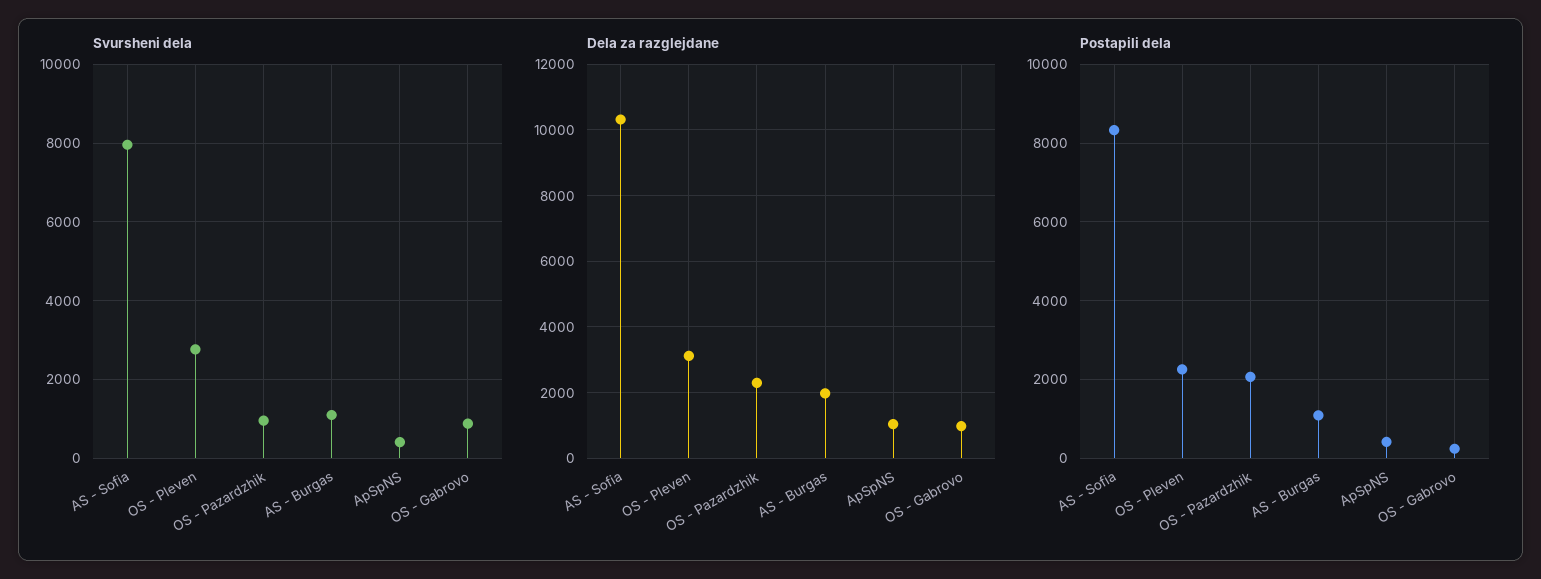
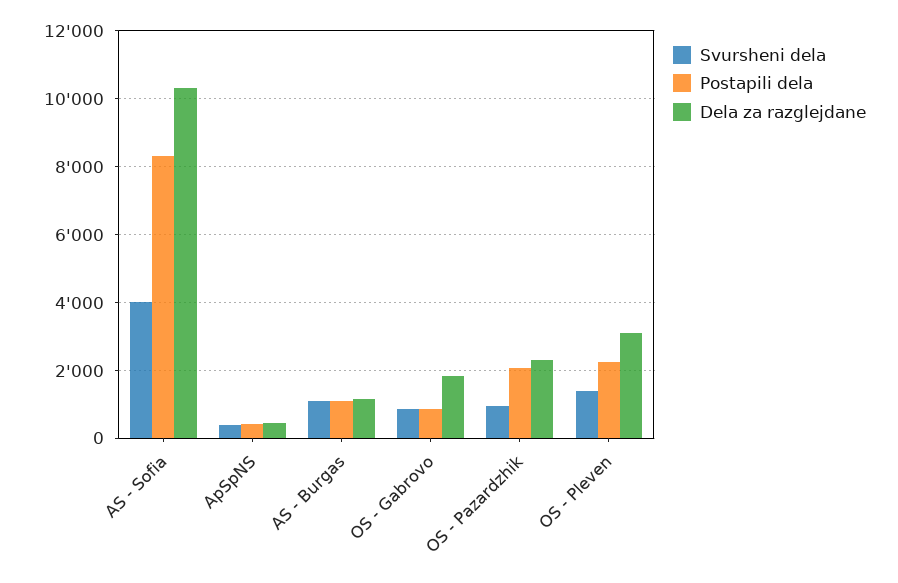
  {
    "Svursheni dela": {
-     "AS - Sofia": 8000,
+     "AS - Sofia": 4000,
-     "OS - Pleven": 2800,
+     "OS - Pleven": 1400,
      "OS - Pazardzhik": 1000,
      "AS - Burgas": 1000,
      "ApSpNS": 400,
      "OS - Gabrovo": 800
    },
    "Dela za razglejdane": {
      "AS - Sofia": 10400,
      "OS - Pleven": 3200,
      "OS - Pazardzhik": 2200,
-     "AS - Burgas": 2000,
+     "AS - Burgas": 1200,
-     "ApSpNS": 1000,
+     "ApSpNS": 400,
-     "OS - Gabrovo": 1000
+     "OS - Gabrovo": 1800
    },
    "Postapili dela": {
      "AS - Sofia": 8400,
      "OS - Pleven": 2200,
      "OS - Pazardzhik": 2000,
      "AS - Burgas": 1000,
      "ApSpNS": 400,
-     "OS - Gabrovo": 200
+     "OS - Gabrovo": 800
    }
  }

